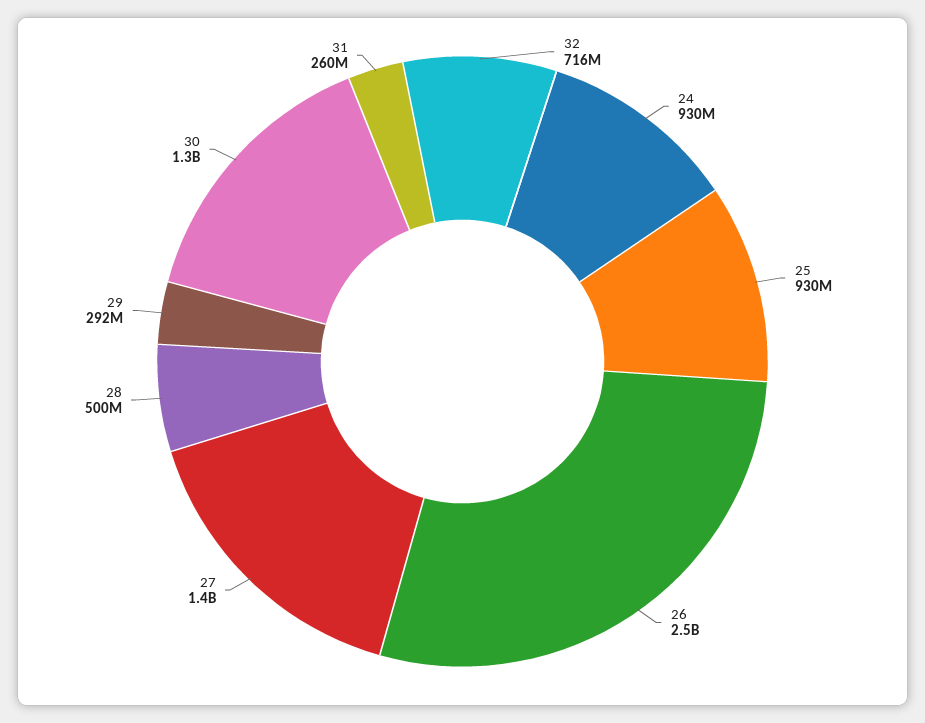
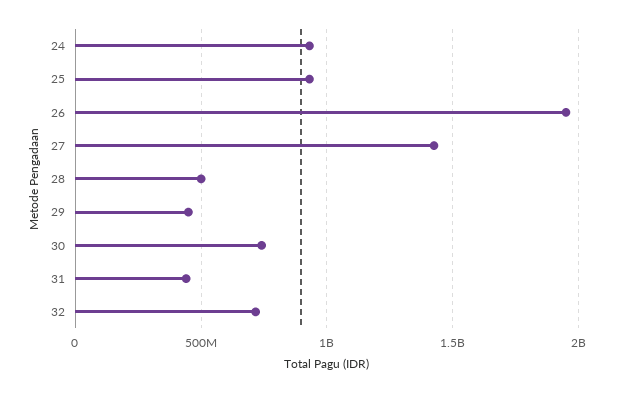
  {
    "32": 716000000,
    "24": 930000000,
    "25": 930000000,
-   "26": 2500000000,
+   "26": 1950000000,
    "27": 1400000000,
    "28": 500000000,
-   "29": 292000000,
+   "29": 450000000,
-   "30": 1300000000,
+   "30": 750000000,
-   "31": 260000000
+   "31": 450000000
  }

